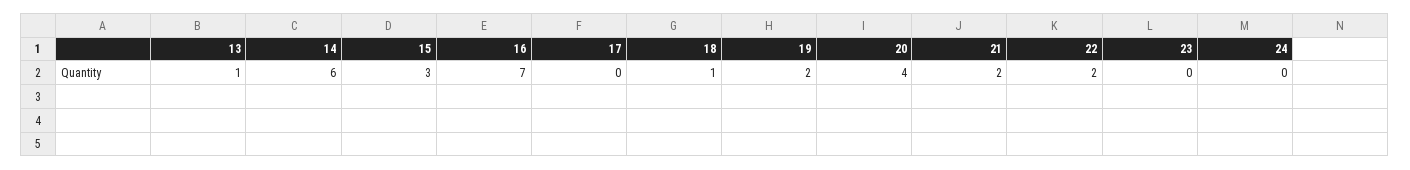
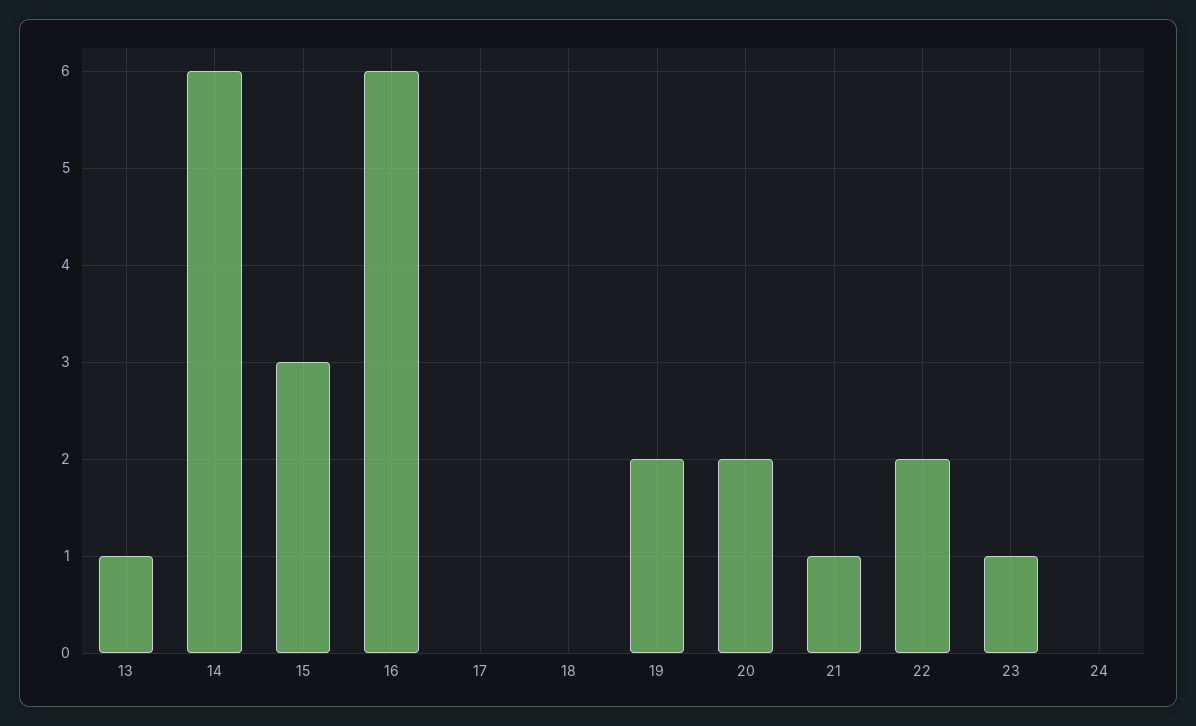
  {
    "13": 1,
    "14": 6,
    "15": 3,
-   "16": 7,
+   "16": 6,
    "17": 0,
-   "18": 1,
+   "18": 0,
    "19": 2,
-   "20": 4,
+   "20": 2,
-   "21": 2,
+   "21": 1,
    "22": 2,
-   "23": 0,
+   "23": 1,
    "24": 0
  }

